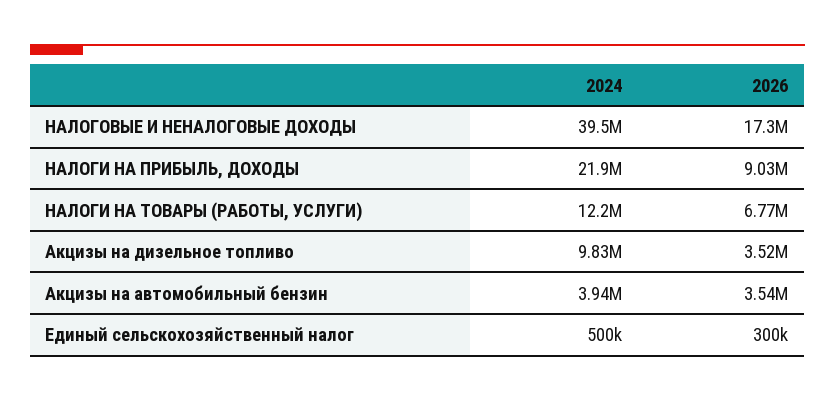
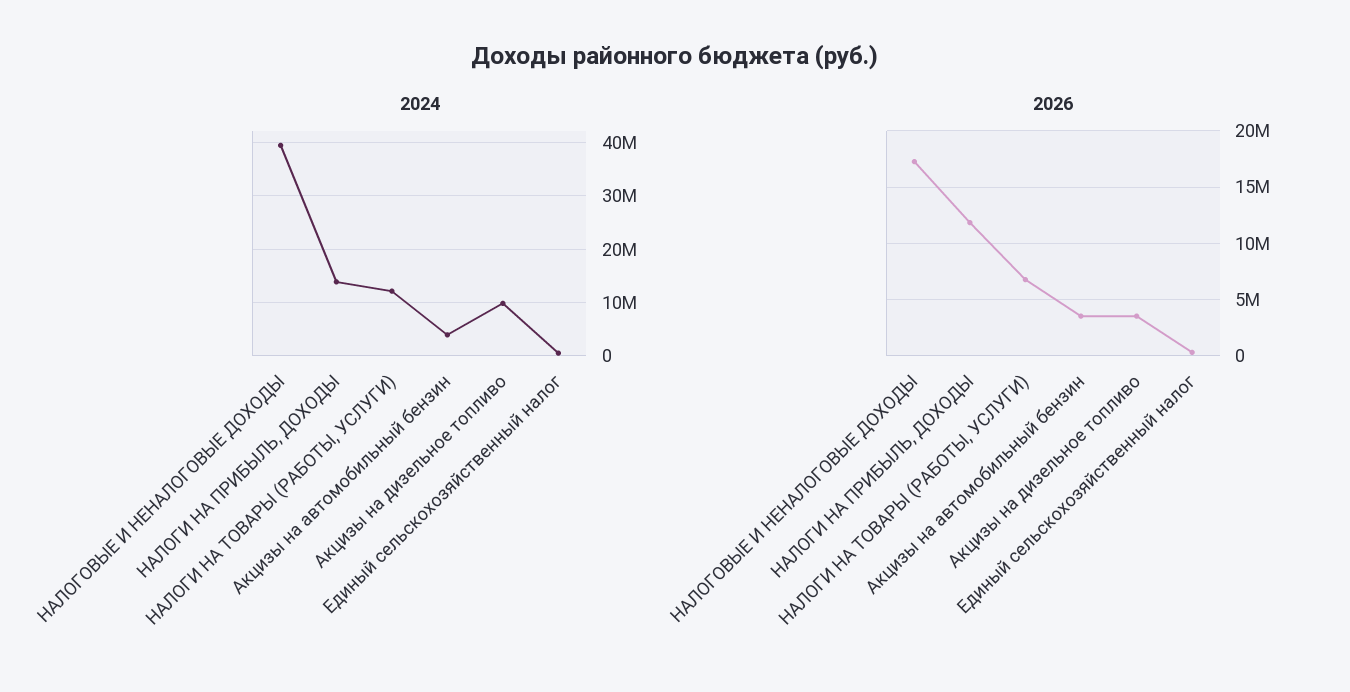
  {
    "2024": {
      "НАЛОГОВЫЕ И НЕНАЛОГОВЫЕ ДОХОДЫ": 39500000,
-     "НАЛОГИ НА ПРИБЫЛЬ, ДОХОДЫ": 21900000,
+     "НАЛОГИ НА ПРИБЫЛЬ, ДОХОДЫ": 14000000,
      "НАЛОГИ НА ТОВАРЫ (РАБОТЫ, УСЛУГИ)": 12200000,
      "Акцизы на дизельное топливо": 9830000,
      "Акцизы на автомобильный бензин": 3940000,
      "Единый сельскохозяйственный налог": 500000
    },
    "2026": {
      "НАЛОГОВЫЕ И НЕНАЛОГОВЫЕ ДОХОДЫ": 17300000,
-     "НАЛОГИ НА ПРИБЫЛЬ, ДОХОДЫ": 9030000,
+     "НАЛОГИ НА ПРИБЫЛЬ, ДОХОДЫ": 12000000,
      "НАЛОГИ НА ТОВАРЫ (РАБОТЫ, УСЛУГИ)": 6770000,
      "Акцизы на дизельное топливо": 3520000,
      "Акцизы на автомобильный бензин": 3540000,
      "Единый сельскохозяйственный налог": 300000
    }
  }

